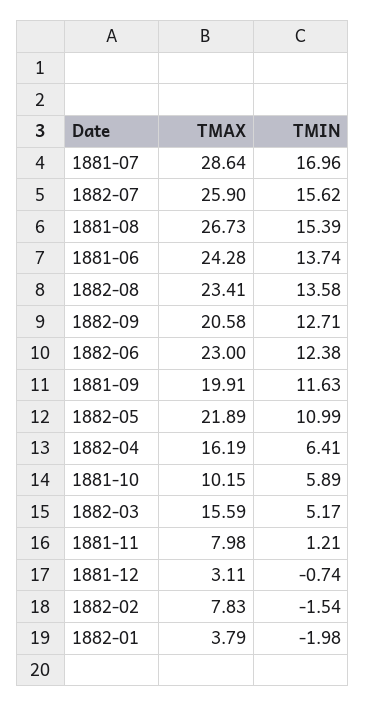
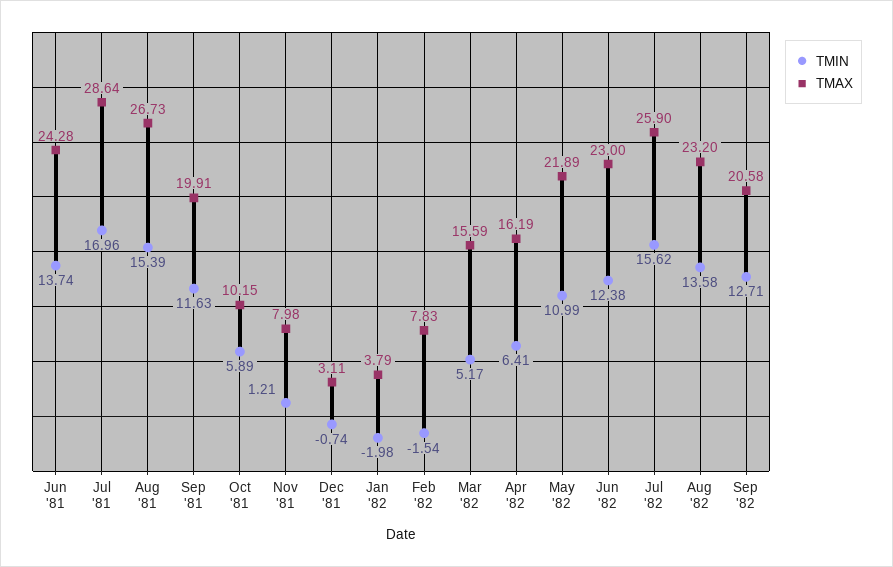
  {
    "TMAX": {
      "1881-07": 28.64,
      "1882-07": 25.9,
      "1881-08": 26.73,
      "1881-06": 24.28,
-     "1882-08": 23.41,
+     "1882-08": 23.2,
      "1882-09": 20.58,
      "1882-06": 23,
      "1881-09": 19.91,
      "1882-05": 21.89,
      "1882-04": 16.19,
      "1881-10": 10.15,
      "1882-03": 15.59,
      "1881-11": 7.98,
      "1881-12": 3.11,
      "1882-02": 7.83,
      "1882-01": 3.79
    },
    "TMIN": {
      "1881-07": 16.96,
      "1882-07": 15.62,
      "1881-08": 15.39,
      "1881-06": 13.74,
      "1882-08": 13.58,
      "1882-09": 12.71,
      "1882-06": 12.38,
      "1881-09": 11.63,
      "1882-05": 10.99,
      "1882-04": 6.41,
      "1881-10": 5.89,
      "1882-03": 5.17,
      "1881-11": 1.21,
      "1881-12": -0.74,
      "1882-02": -1.54,
      "1882-01": -1.98
    }
  }

